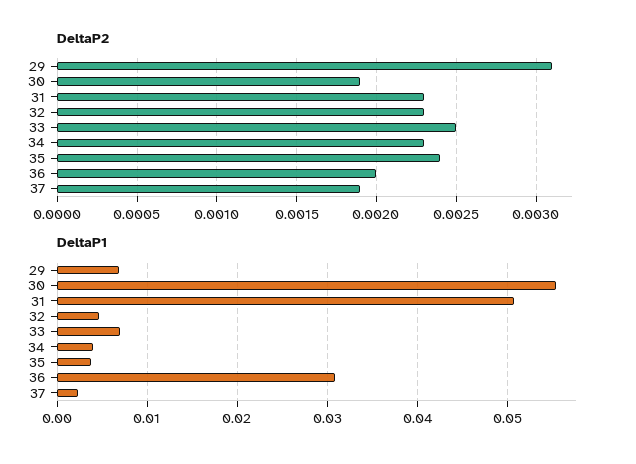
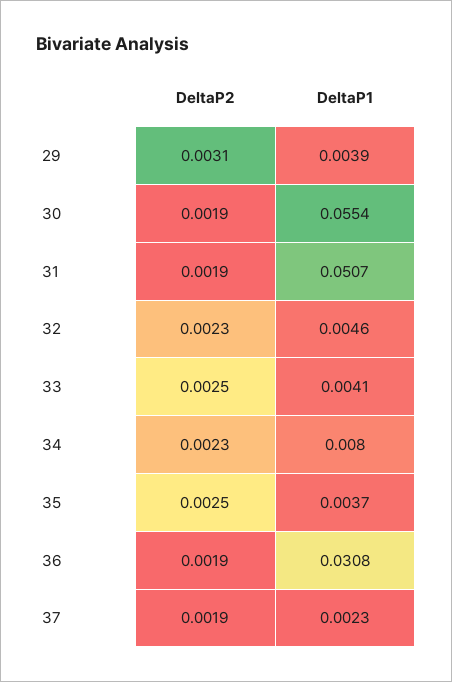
  {
    "DeltaP2": {
      "29": 0.0031,
      "30": 0.0019,
-     "31": 0.0023,
+     "31": 0.0019,
      "32": 0.0023,
      "33": 0.0025,
      "34": 0.0023,
-     "35": 0.0024,
+     "35": 0.0025,
-     "36": 0.002,
+     "36": 0.0019,
      "37": 0.0019
    },
    "DeltaP1": {
-     "29": 0.007,
+     "29": 0.0039,
      "30": 0.0554,
      "31": 0.0507,
      "32": 0.0046,
-     "33": 0.007,
+     "33": 0.0041,
-     "34": 0.004,
+     "34": 0.008,
      "35": 0.0037,
      "36": 0.0308,
      "37": 0.0023
    }
  }

